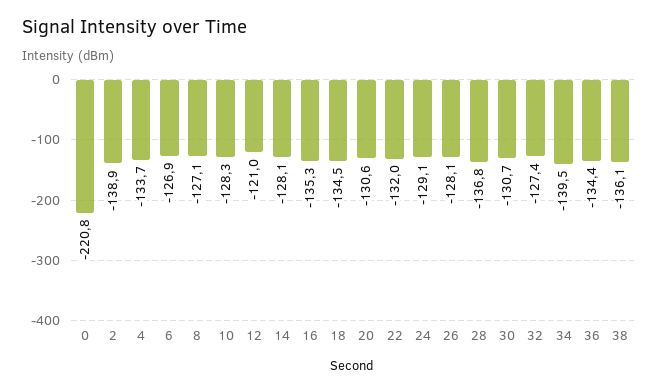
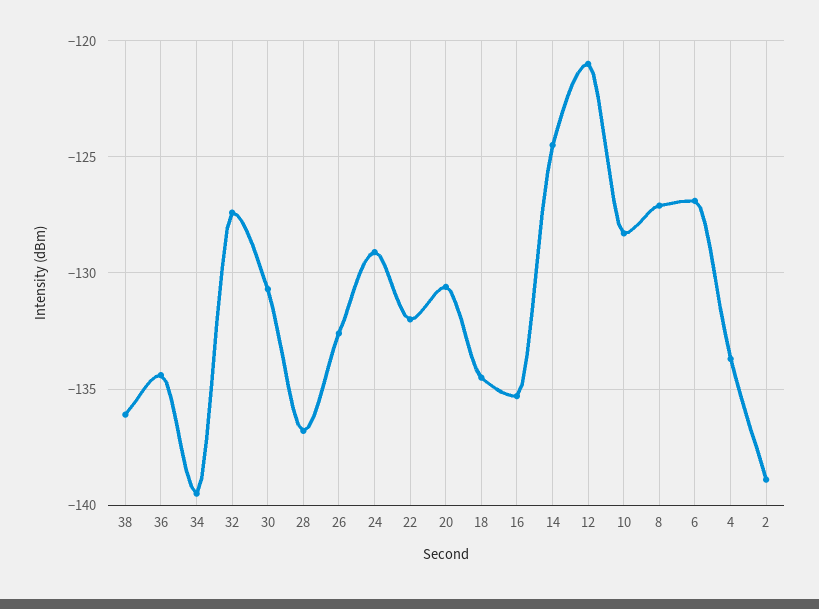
  {
-   "0": -220.8,
    "2": -138.9,
    "4": -133.7,
    "6": -126.9,
    "8": -127.1,
    "10": -128.3,
    "12": -121,
-   "14": -128.1,
+   "14": -124.5,
    "16": -135.3,
    "18": -134.5,
    "20": -130.6,
    "22": -132,
    "24": -129.1,
-   "26": -128.1,
+   "26": -132.5,
    "28": -136.8,
    "30": -130.7,
    "32": -127.4,
    "34": -139.5,
    "36": -134.4,
    "38": -136.1
  }

